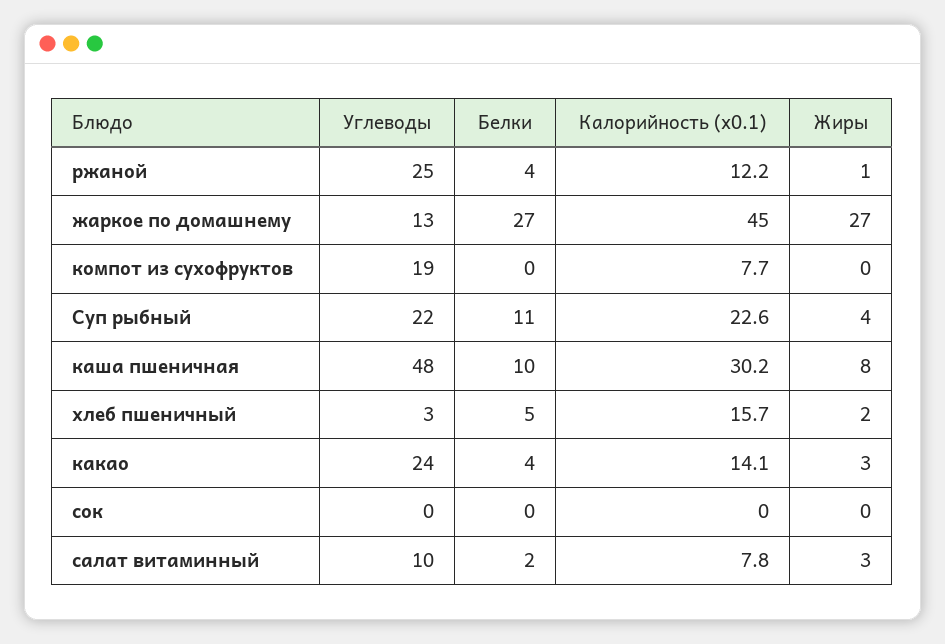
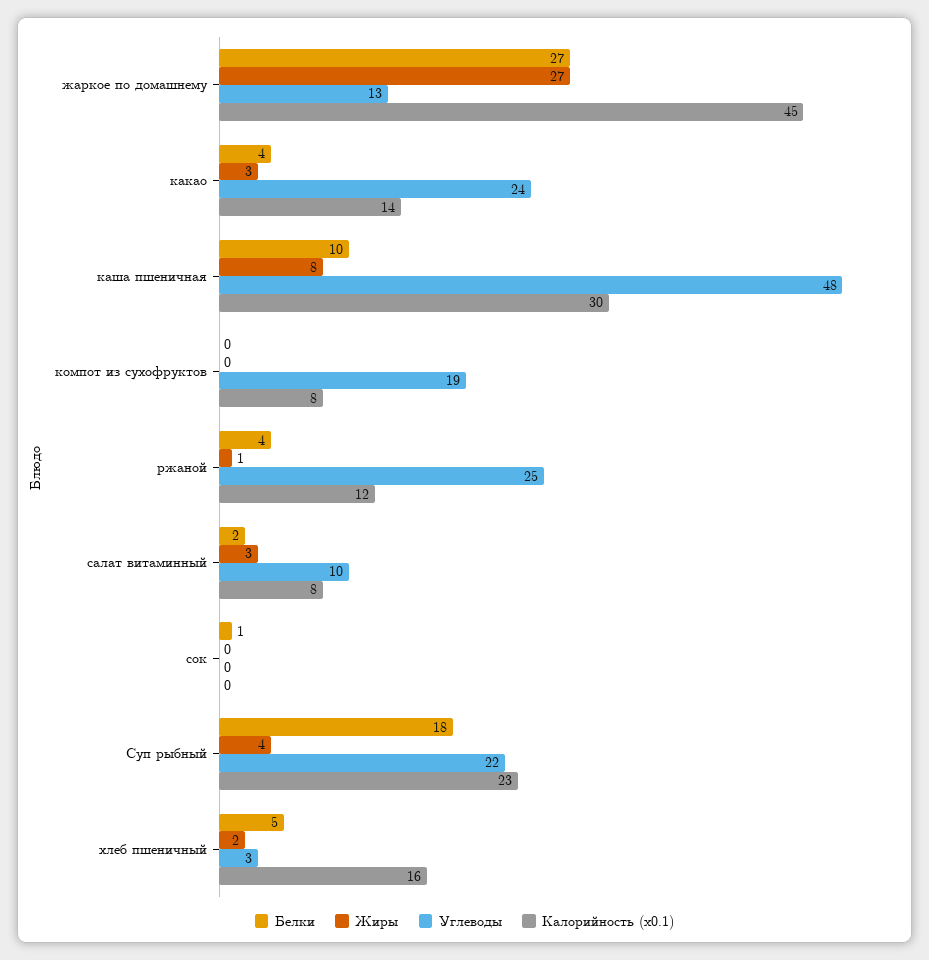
  {
    "Углеводы": {
      "ржаной": 25,
      "жаркое по домашнему": 13,
      "компот из сухофруктов": 19,
      "Суп рыбный": 22,
      "каша пшеничная": 48,
      "хлеб пшеничный": 3,
      "какао": 24,
      "сок": 0,
      "салат витаминный": 10
    },
    "Белки": {
      "ржаной": 4,
      "жаркое по домашнему": 27,
      "компот из сухофруктов": 0,
-     "Суп рыбный": 11,
+     "Суп рыбный": 18,
      "каша пшеничная": 10,
      "хлеб пшеничный": 5,
      "какао": 4,
-     "сок": 0,
+     "сок": 1,
      "салат витаминный": 2
    },
    "Калорийность (x0.1)": {
      "ржаной": 12.2,
      "жаркое по домашнему": 45,
      "компот из сухофруктов": 7.7,
      "Суп рыбный": 22.6,
      "каша пшеничная": 30.2,
      "хлеб пшеничный": 15.7,
      "какао": 14.1,
      "сок": 0,
      "салат витаминный": 7.8
    },
    "Жиры": {
      "ржаной": 1,
      "жаркое по домашнему": 27,
      "компот из сухофруктов": 0,
      "Суп рыбный": 4,
      "каша пшеничная": 8,
      "хлеб пшеничный": 2,
      "какао": 3,
      "сок": 0,
      "салат витаминный": 3
    }
  }

